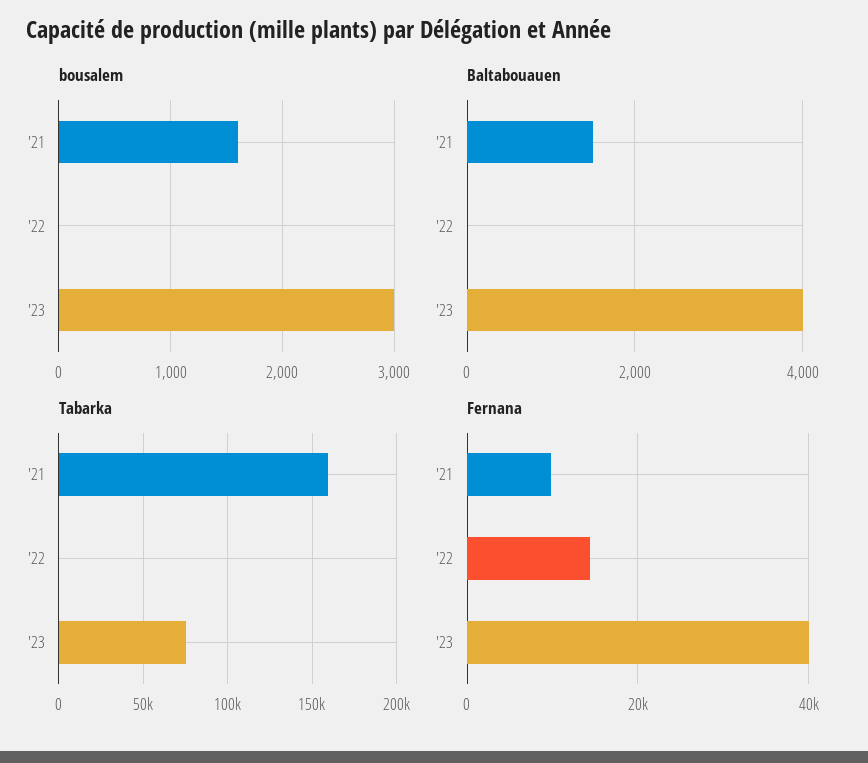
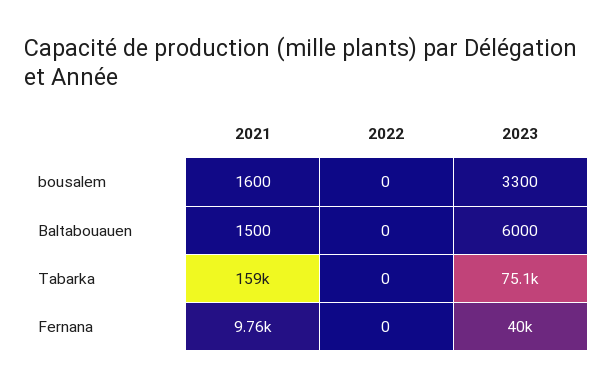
  {
    "bousalem": {
      "'21": 1600,
      "'22": 0,
-     "'23": 3000
+     "'23": 3300
    },
    "Baltabouauen": {
      "'21": 1500,
      "'22": 0,
-     "'23": 4000
+     "'23": 6000
    },
    "Tabarka": {
      "'21": 159000,
      "'22": 0,
      "'23": 75100
    },
    "Fernana": {
      "'21": 9760,
-     "'22": 14000,
+     "'22": 0,
      "'23": 40000
    }
  }

